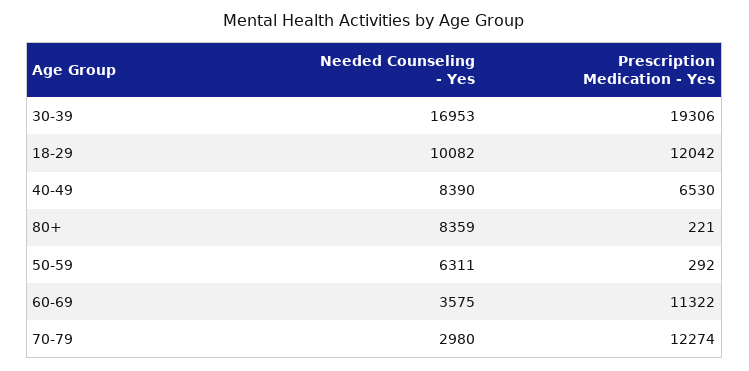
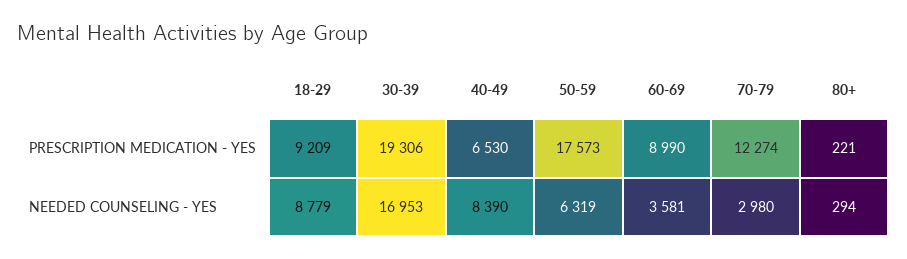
  {
    "Needed Counseling - Yes": {
      "30-39": 16953,
-     "18-29": 10082,
+     "18-29": 8779,
      "40-49": 8390,
-     "80+": 8359,
+     "80+": 294,
-     "50-59": 6311,
+     "50-59": 6319,
-     "60-69": 3575,
+     "60-69": 3581,
      "70-79": 2980
    },
    "Prescription Medication - Yes": {
      "30-39": 19306,
-     "18-29": 12042,
+     "18-29": 9209,
      "40-49": 6530,
      "80+": 221,
-     "50-59": 292,
+     "50-59": 17573,
-     "60-69": 11322,
+     "60-69": 8990,
      "70-79": 12274
    }
  }

